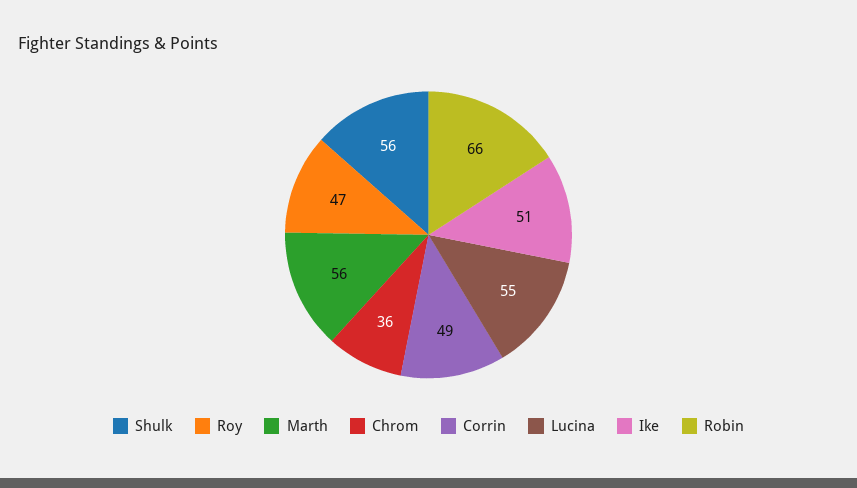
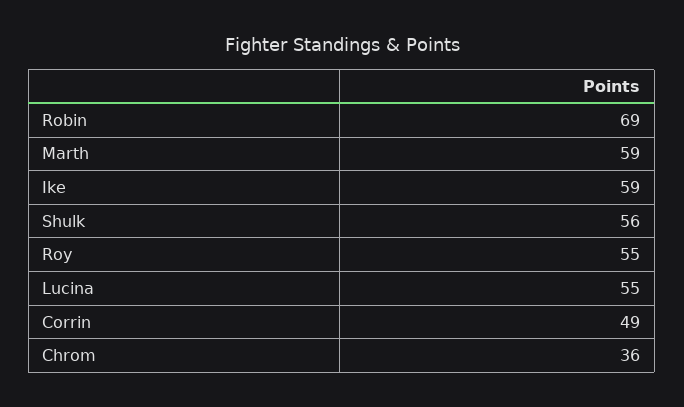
  {
    "Shulk": 56,
-   "Roy": 47,
+   "Roy": 55,
-   "Marth": 56,
+   "Marth": 59,
    "Chrom": 36,
    "Corrin": 49,
    "Lucina": 55,
-   "Ike": 51,
+   "Ike": 59,
-   "Robin": 66
+   "Robin": 69
  }

